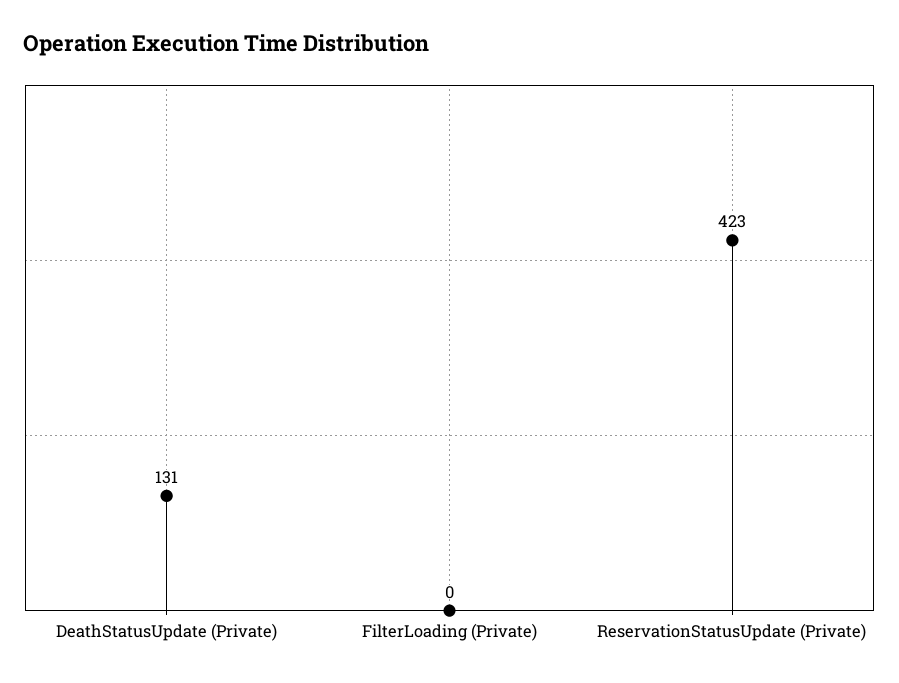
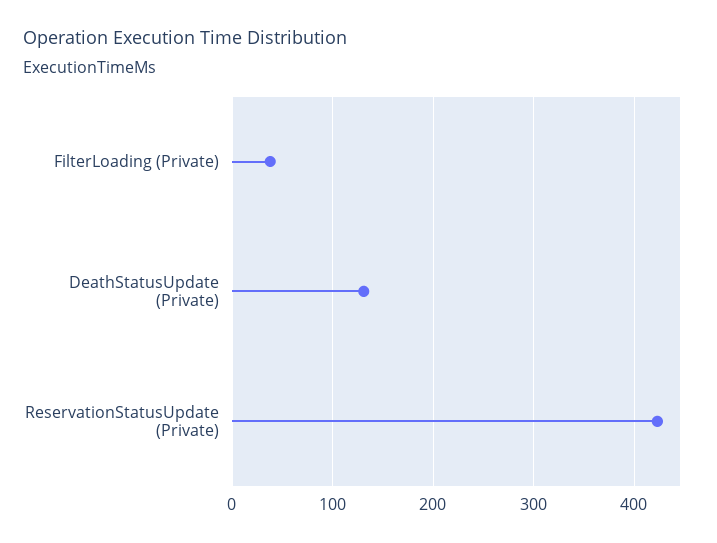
  {
    "DeathStatusUpdate (Private)": 131,
-   "FilterLoading (Private)": 0,
+   "FilterLoading (Private)": 40,
    "ReservationStatusUpdate (Private)": 423
  }

